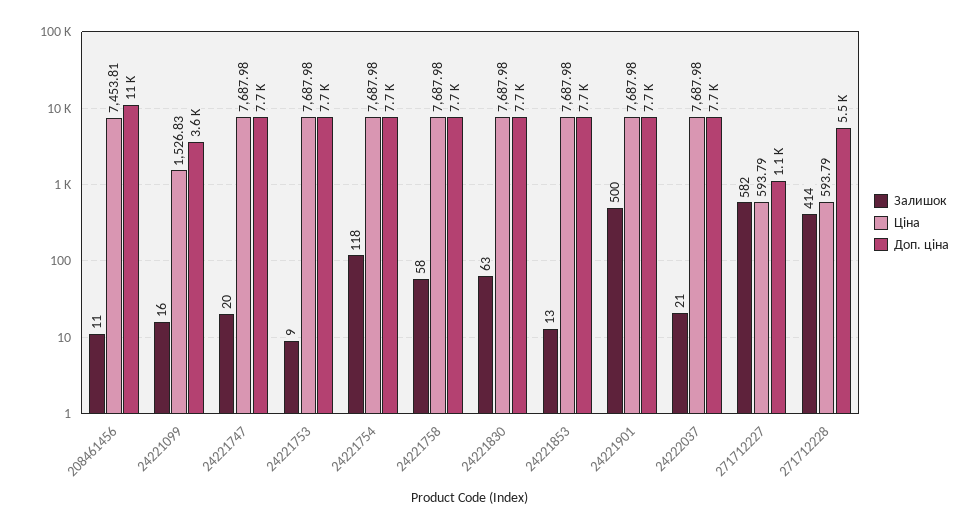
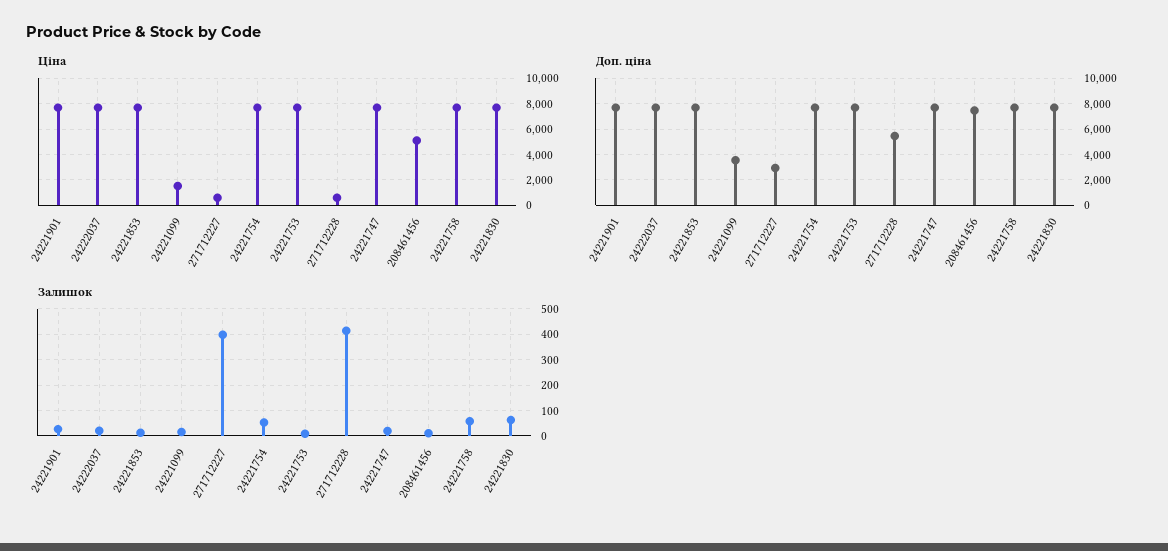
  {
    "Залишок": {
      "208461456": 11,
      "24221099": 16,
      "24221747": 20,
      "24221753": 9,
-     "24221754": 118,
+     "24221754": 50,
      "24221758": 58,
      "24221830": 63,
      "24221853": 13,
-     "24221901": 500,
+     "24221901": 25,
      "24222037": 21,
-     "271712227": 582,
+     "271712227": 400,
      "271712228": 414
    },
    "Ціна": {
-     "208461456": 7453.81,
+     "208461456": 5000,
      "24221099": 1526.83,
      "24221747": 7687.98,
      "24221753": 7687.98,
      "24221754": 7687.98,
      "24221758": 7687.98,
      "24221830": 7687.98,
      "24221853": 7687.98,
      "24221901": 7687.98,
      "24222037": 7687.98,
      "271712227": 593.79,
      "271712228": 593.79
    },
    "Доп. ціна": {
-     "208461456": 11000,
+     "208461456": 7500,
      "24221099": 3600,
      "24221747": 7700,
      "24221753": 7700,
      "24221754": 7700,
      "24221758": 7700,
      "24221830": 7700,
      "24221853": 7700,
      "24221901": 7700,
      "24222037": 7700,
-     "271712227": 1100,
+     "271712227": 3000,
      "271712228": 5500
    }
  }

